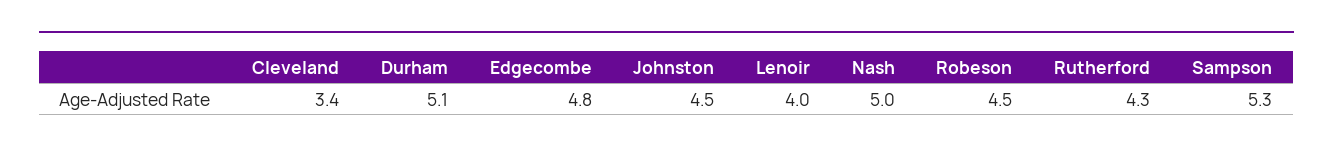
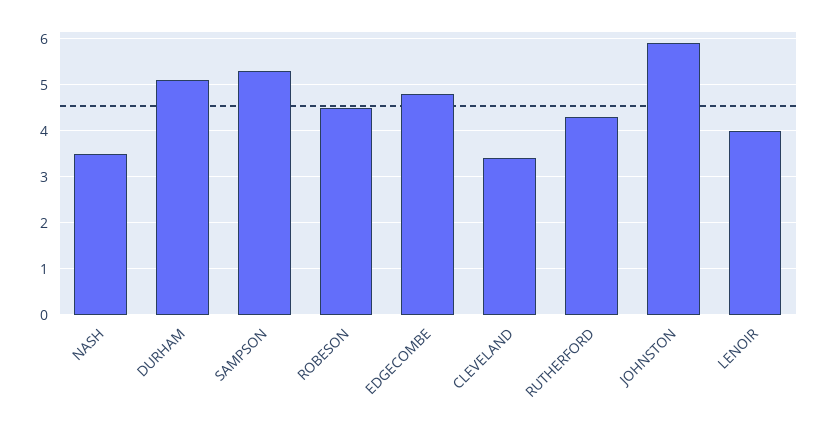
  {
    "Cleveland": 3.4,
    "Durham": 5.1,
    "Edgecombe": 4.8,
-   "Johnston": 4.5,
+   "Johnston": 6,
    "Lenoir": 4,
-   "Nash": 5,
+   "Nash": 3.5,
    "Robeson": 4.5,
    "Rutherford": 4.3,
    "Sampson": 5.3
  }

